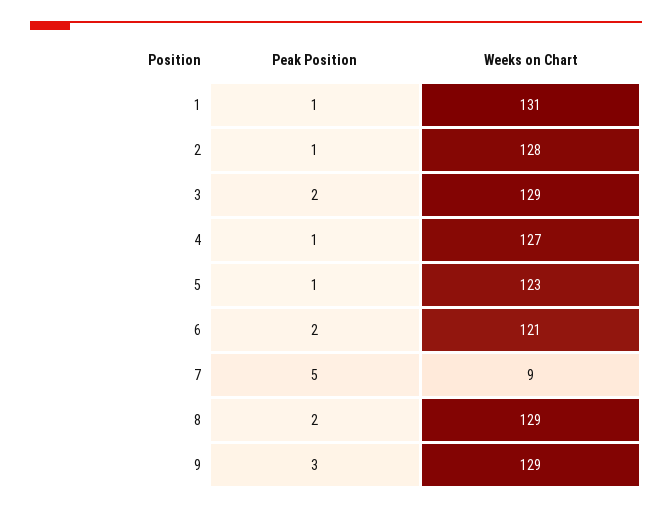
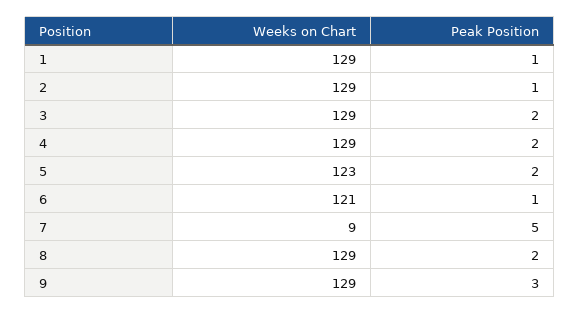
  {
    "Peak Position": {
      "1": 1,
      "2": 1,
      "3": 2,
-     "4": 1,
+     "4": 2,
-     "5": 1,
+     "5": 2,
-     "6": 2,
+     "6": 1,
      "7": 5,
      "8": 2,
      "9": 3
    },
    "Weeks on Chart": {
-     "1": 131,
+     "1": 129,
-     "2": 128,
+     "2": 129,
      "3": 129,
-     "4": 127,
+     "4": 129,
      "5": 123,
      "6": 121,
      "7": 9,
      "8": 129,
      "9": 129
    }
  }

